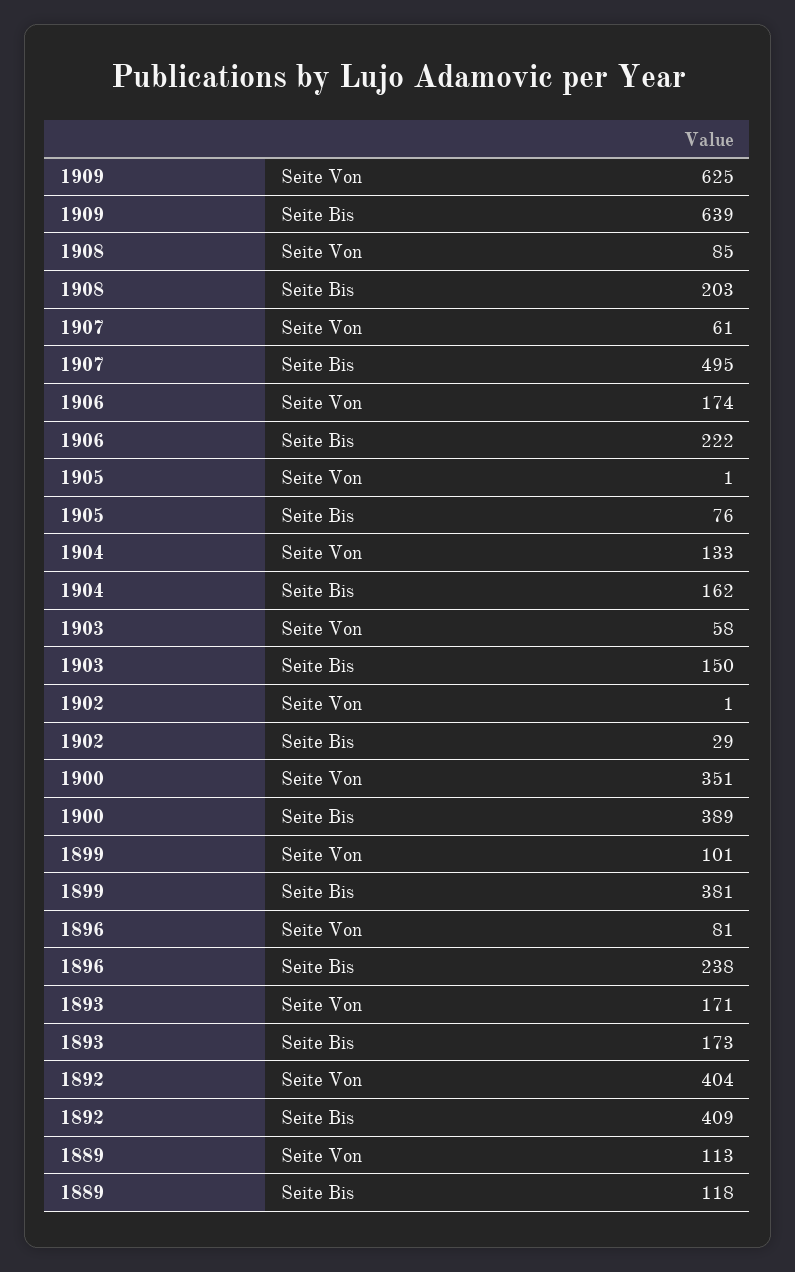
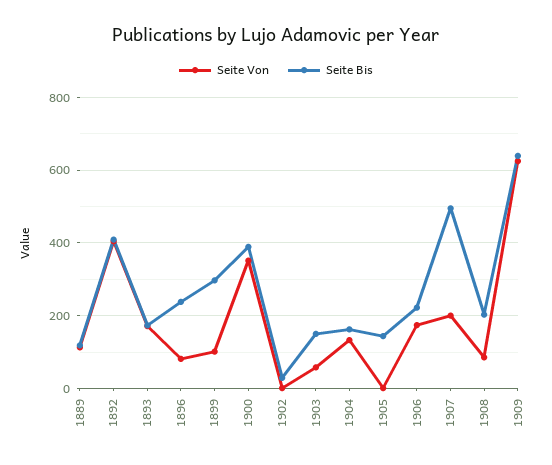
  {
    "Seite Von": {
      "1909": 625,
      "1908": 85,
-     "1907": 61,
+     "1907": 200,
      "1906": 174,
      "1905": 1,
      "1904": 133,
      "1903": 58,
      "1902": 1,
      "1900": 351,
      "1899": 101,
      "1896": 81,
      "1893": 171,
      "1892": 404,
      "1889": 113
    },
    "Seite Bis": {
      "1909": 639,
      "1908": 203,
      "1907": 495,
      "1906": 222,
-     "1905": 76,
+     "1905": 140,
      "1904": 162,
      "1903": 150,
      "1902": 29,
      "1900": 389,
-     "1899": 381,
+     "1899": 300,
      "1896": 238,
      "1893": 173,
      "1892": 409,
      "1889": 118
    }
  }

